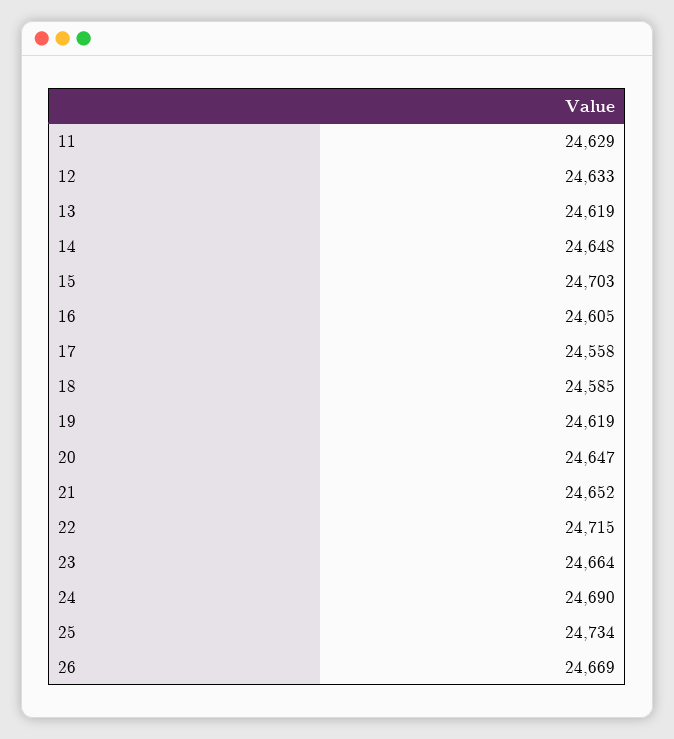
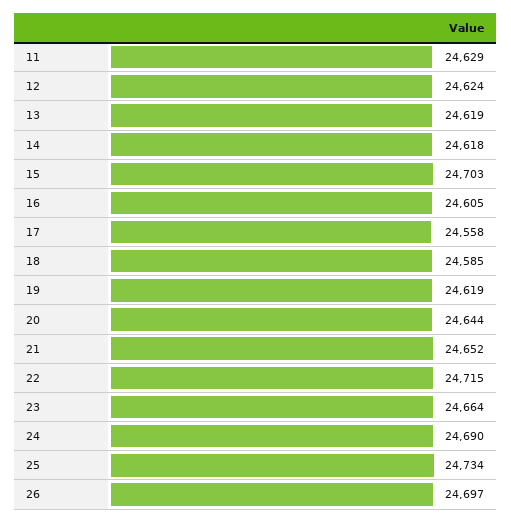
  {
    "11": 24629,
-   "12": 24633,
+   "12": 24624,
    "13": 24619,
-   "14": 24648,
+   "14": 24618,
    "15": 24703,
    "16": 24605,
    "17": 24558,
    "18": 24585,
    "19": 24619,
-   "20": 24647,
+   "20": 24644,
    "21": 24652,
    "22": 24715,
    "23": 24664,
    "24": 24690,
    "25": 24734,
-   "26": 24669
+   "26": 24697
  }

